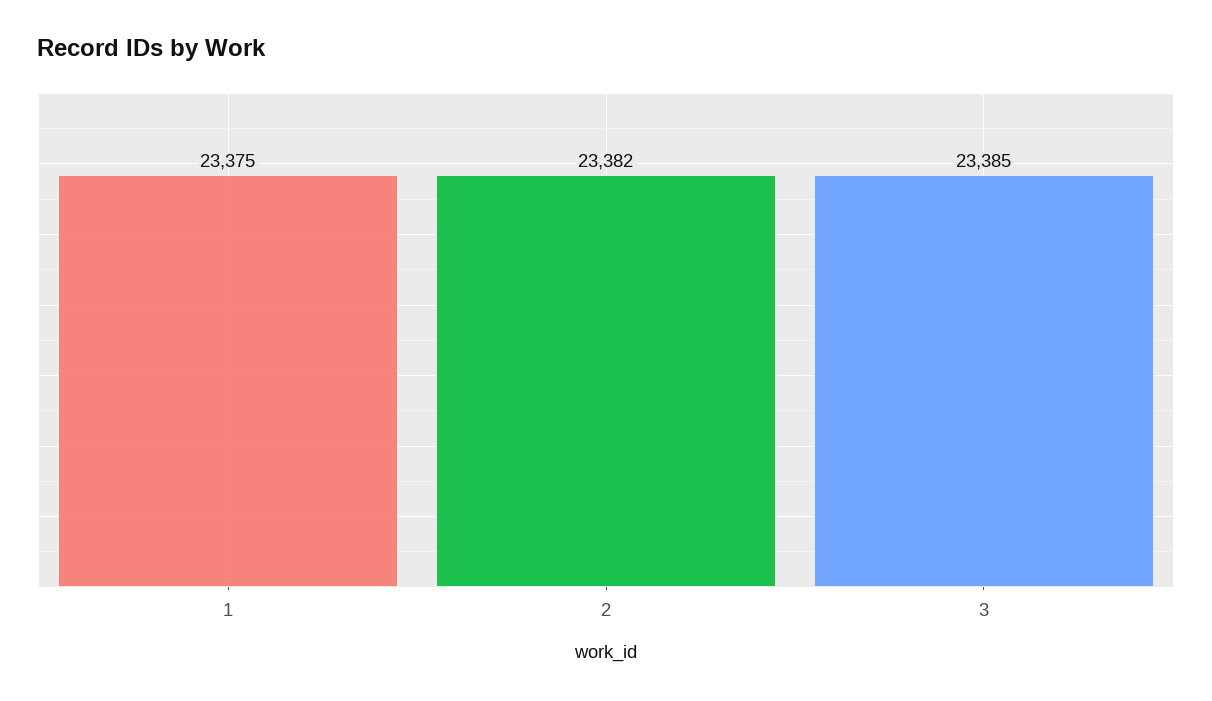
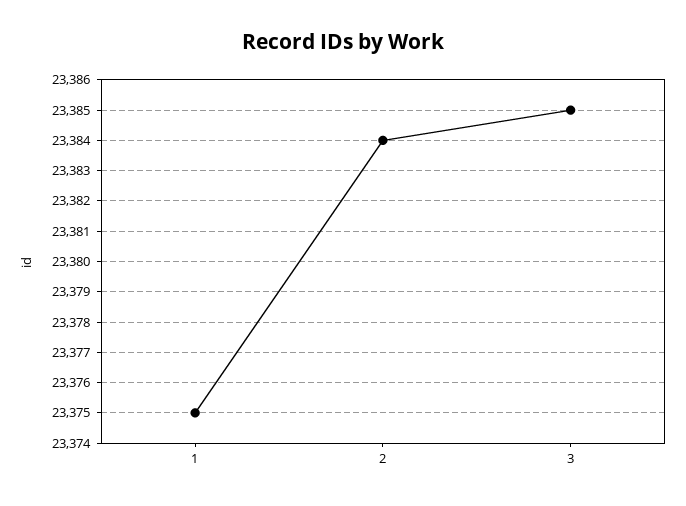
  {
    "1": 23375,
-   "2": 23382,
+   "2": 23384,
    "3": 23385
  }

